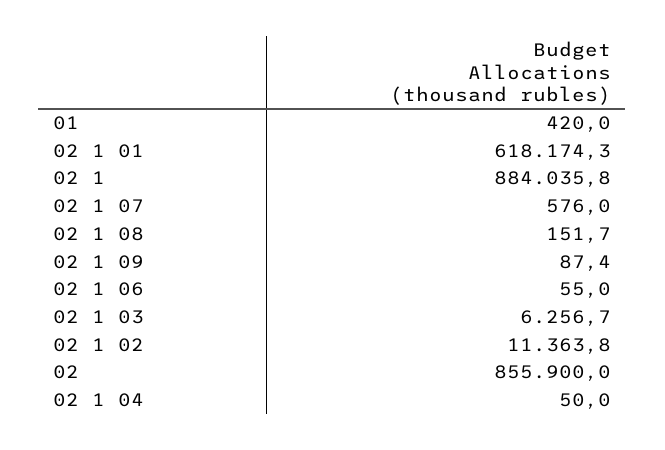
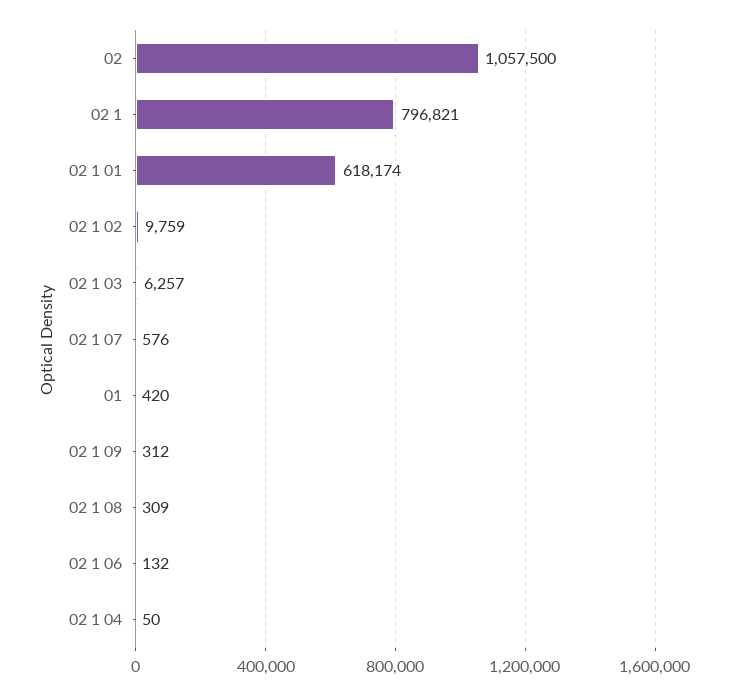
  {
    "01": 420,
    "02 1 01": 618174.3,
-   "02 1": 884035.8,
+   "02 1": 796821,
    "02 1 07": 576,
-   "02 1 08": 151.7,
+   "02 1 08": 309,
-   "02 1 09": 87.4,
+   "02 1 09": 312,
-   "02 1 06": 55,
+   "02 1 06": 132,
    "02 1 03": 6256.7,
-   "02 1 02": 11363.8,
+   "02 1 02": 9759,
-   "02": 855900,
+   "02": 1057500,
    "02 1 04": 50
  }

